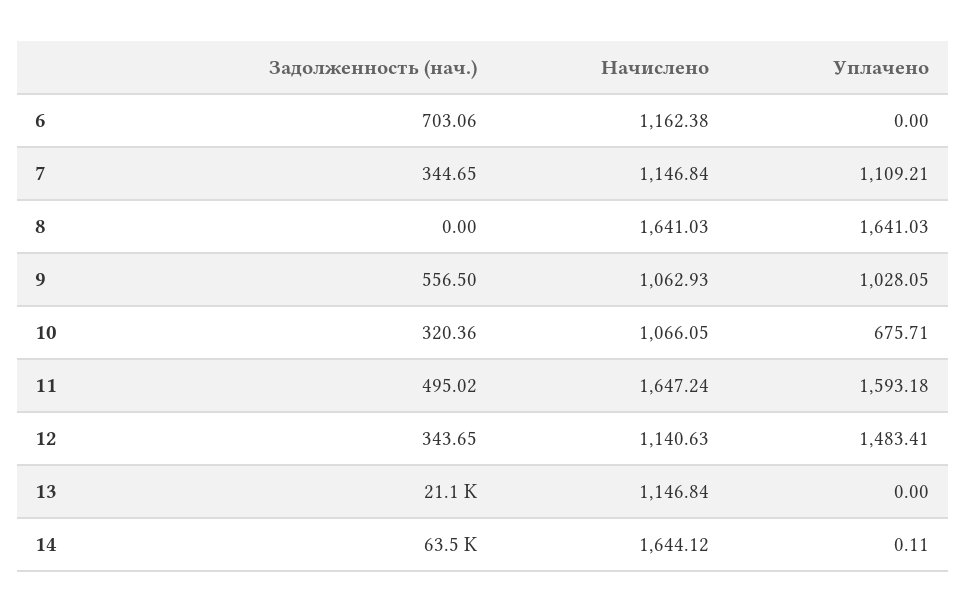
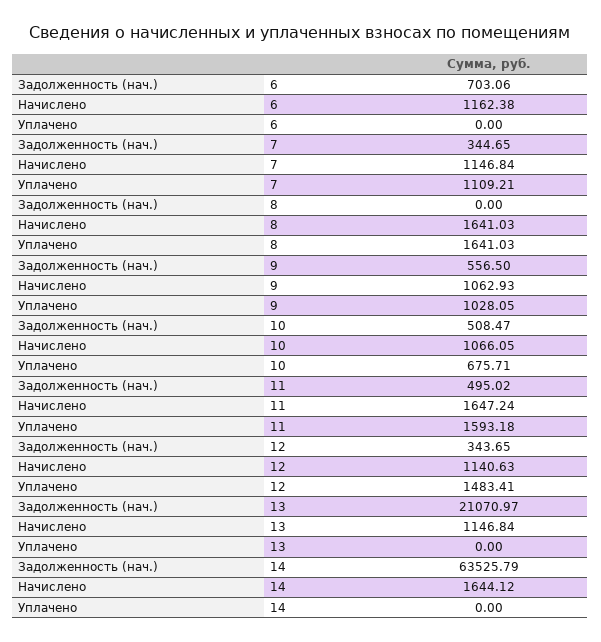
  {
    "Задолженность (нач.)": {
      "6": 703.06,
      "7": 344.65,
      "8": 0,
      "9": 556.5,
-     "10": 320.36,
+     "10": 508.47,
      "11": 495.02,
      "12": 343.65,
      "13": 21070.97,
      "14": 63525.79
    },
    "Начислено": {
      "6": 1162.38,
      "7": 1146.84,
      "8": 1641.03,
      "9": 1062.93,
      "10": 1066.05,
      "11": 1647.24,
      "12": 1140.63,
      "13": 1146.84,
      "14": 1644.12
    },
    "Уплачено": {
      "6": 0,
      "7": 1109.21,
      "8": 1641.03,
      "9": 1028.05,
      "10": 675.71,
      "11": 1593.18,
      "12": 1483.41,
      "13": 0,
-     "14": 0.11
+     "14": 0
    }
  }

